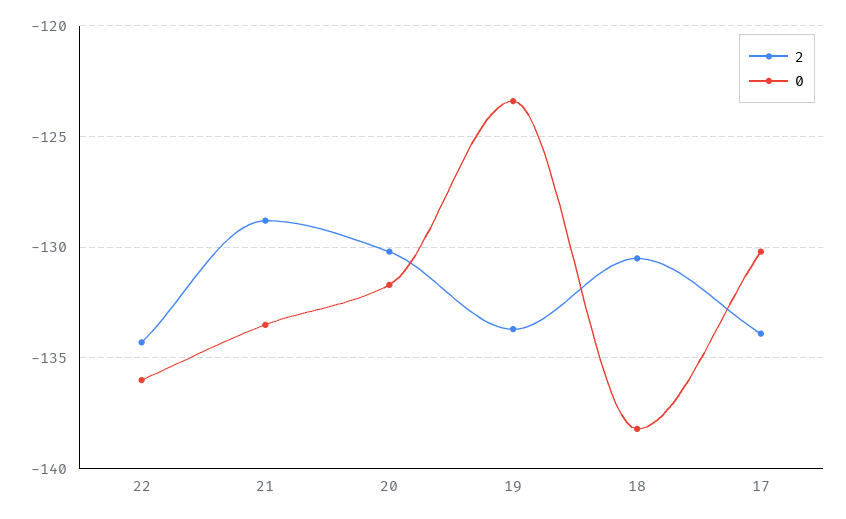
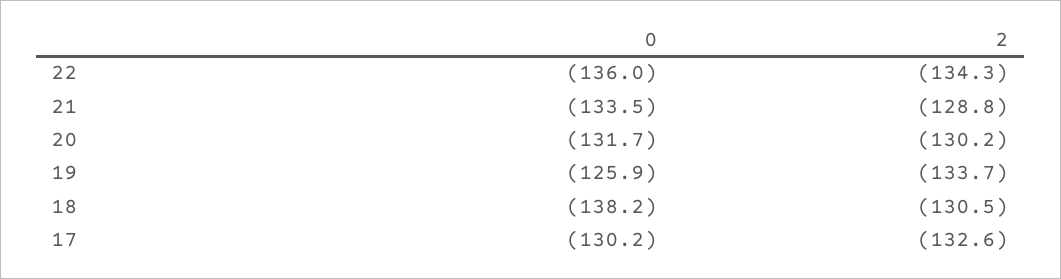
  {
    "2": {
      "22": -134.3,
      "21": -128.8,
      "20": -130.2,
      "19": -133.7,
      "18": -130.5,
-     "17": -134
+     "17": -132.6
    },
    "0": {
      "22": -136,
      "21": -133.5,
      "20": -131.7,
-     "19": -123.5,
+     "19": -125.9,
      "18": -138.2,
      "17": -130.2
    }
  }

